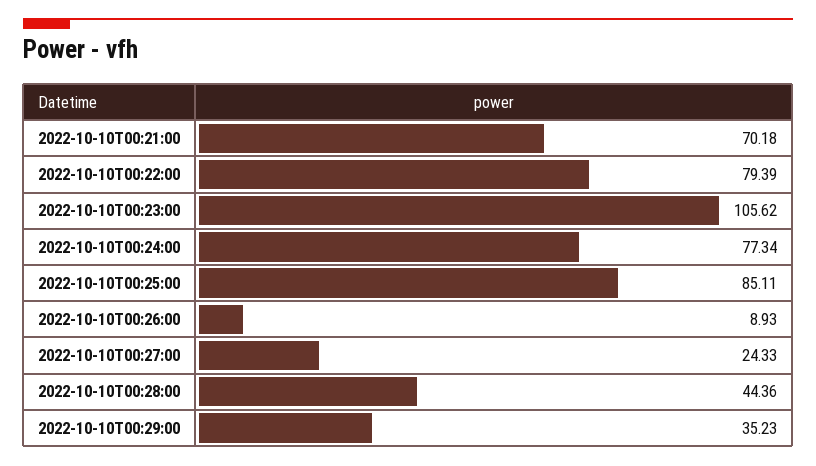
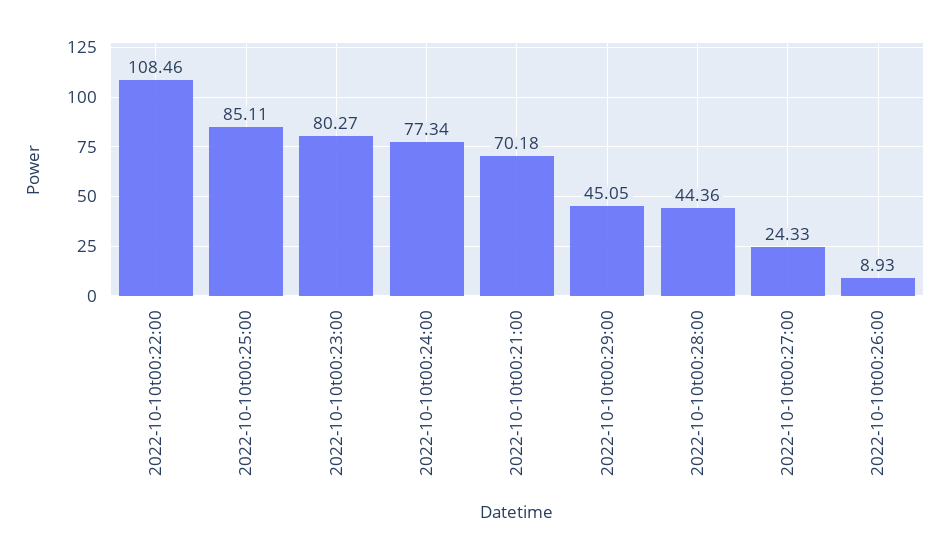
  {
    "2022-10-10T00:21:00": 70.18,
-   "2022-10-10T00:22:00": 79.39,
+   "2022-10-10T00:22:00": 108.46,
-   "2022-10-10T00:23:00": 105.62,
+   "2022-10-10T00:23:00": 80.27,
    "2022-10-10T00:24:00": 77.34,
    "2022-10-10T00:25:00": 85.11,
    "2022-10-10T00:26:00": 8.93,
    "2022-10-10T00:27:00": 24.33,
    "2022-10-10T00:28:00": 44.36,
-   "2022-10-10T00:29:00": 35.23
+   "2022-10-10T00:29:00": 45.05
  }

